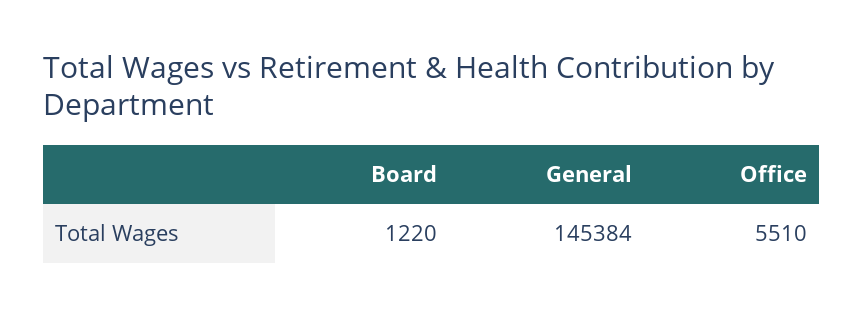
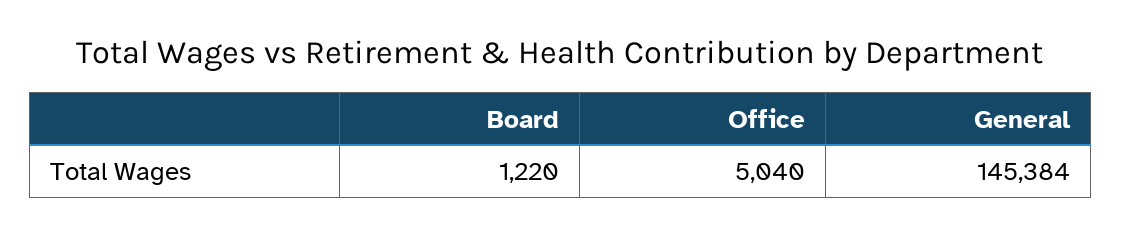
  {
    "Board": 1220,
    "General": 145384,
-   "Office": 5510
+   "Office": 5040
  }

